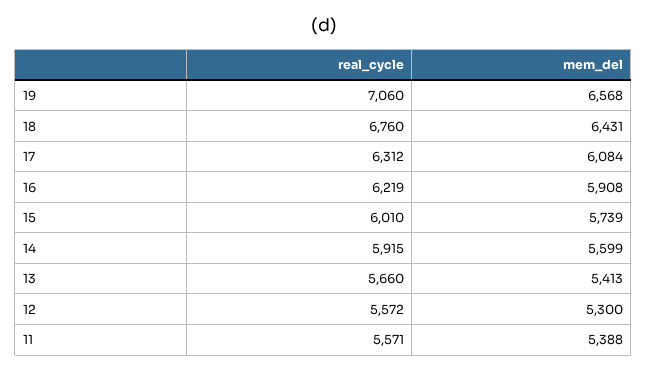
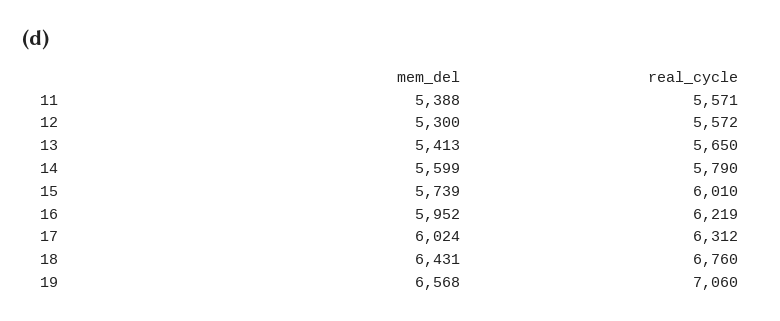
  {
    "real_cycle": {
      "19": 7060,
      "18": 6760,
      "17": 6312,
      "16": 6219,
      "15": 6010,
-     "14": 5915,
+     "14": 5790,
-     "13": 5660,
+     "13": 5650,
      "12": 5572,
      "11": 5571
    },
    "mem_del": {
      "19": 6568,
      "18": 6431,
-     "17": 6084,
+     "17": 6024,
-     "16": 5908,
+     "16": 5952,
      "15": 5739,
      "14": 5599,
      "13": 5413,
      "12": 5300,
      "11": 5388
    }
  }

